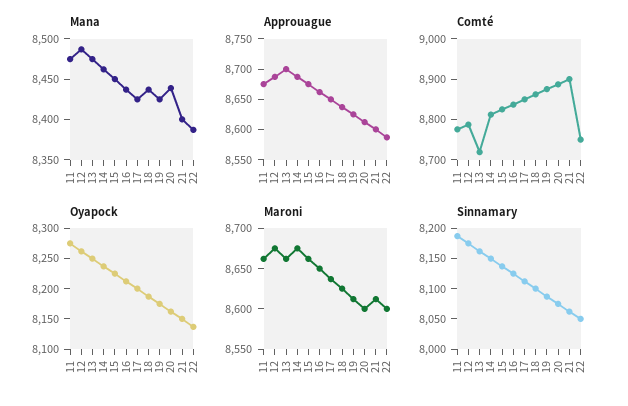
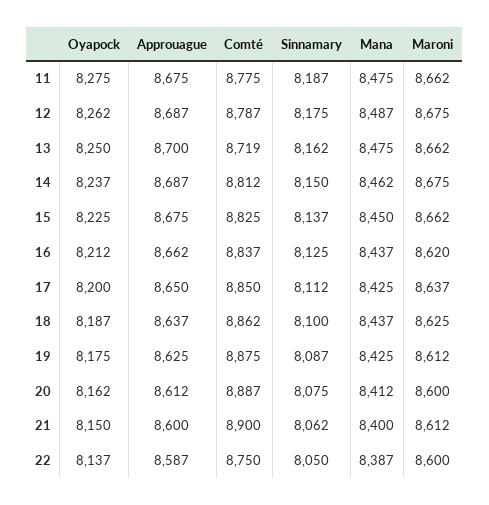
  {
    "Mana": {
      "11": 8475,
      "12": 8487,
      "13": 8475,
      "14": 8462,
      "15": 8450,
      "16": 8437,
      "17": 8425,
      "18": 8437,
      "19": 8425,
-     "20": 8440,
+     "20": 8412,
      "21": 8400,
      "22": 8387
    },
    "Approuague": {
      "11": 8675,
      "12": 8687,
      "13": 8700,
      "14": 8687,
      "15": 8675,
      "16": 8662,
      "17": 8650,
      "18": 8637,
      "19": 8625,
      "20": 8612,
      "21": 8600,
      "22": 8587
    },
    "Comté": {
      "11": 8775,
      "12": 8787,
      "13": 8719,
      "14": 8812,
      "15": 8825,
      "16": 8837,
      "17": 8850,
      "18": 8862,
      "19": 8875,
      "20": 8887,
      "21": 8900,
      "22": 8750
    },
    "Oyapock": {
      "11": 8275,
      "12": 8262,
      "13": 8250,
      "14": 8237,
      "15": 8225,
      "16": 8212,
      "17": 8200,
      "18": 8187,
      "19": 8175,
      "20": 8162,
      "21": 8150,
      "22": 8137
    },
    "Maroni": {
      "11": 8662,
      "12": 8675,
      "13": 8662,
      "14": 8675,
      "15": 8662,
-     "16": 8650,
+     "16": 8620,
      "17": 8637,
      "18": 8625,
      "19": 8612,
      "20": 8600,
      "21": 8612,
      "22": 8600
    },
    "Sinnamary": {
      "11": 8187,
      "12": 8175,
      "13": 8162,
      "14": 8150,
      "15": 8137,
      "16": 8125,
      "17": 8112,
      "18": 8100,
      "19": 8087,
      "20": 8075,
      "21": 8062,
      "22": 8050
    }
  }

